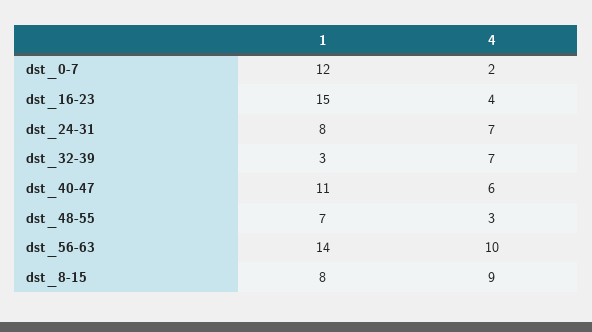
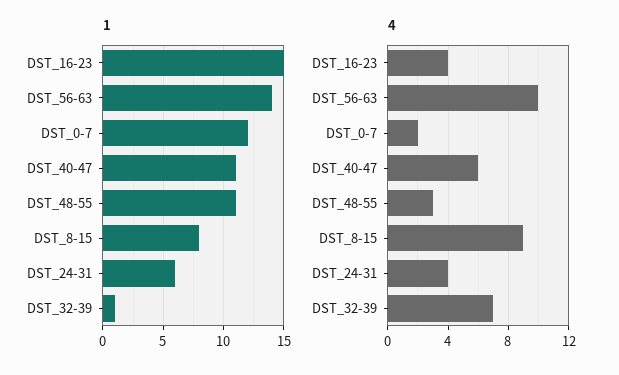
  {
    "1": {
      "dst_0-7": 12,
      "dst_16-23": 15,
-     "dst_24-31": 8,
+     "dst_24-31": 6,
-     "dst_32-39": 3,
+     "dst_32-39": 1,
      "dst_40-47": 11,
-     "dst_48-55": 7,
+     "dst_48-55": 11,
      "dst_56-63": 14,
      "dst_8-15": 8
    },
    "4": {
      "dst_0-7": 2,
      "dst_16-23": 4,
-     "dst_24-31": 7,
+     "dst_24-31": 4,
      "dst_32-39": 7,
      "dst_40-47": 6,
      "dst_48-55": 3,
      "dst_56-63": 10,
      "dst_8-15": 9
    }
  }

